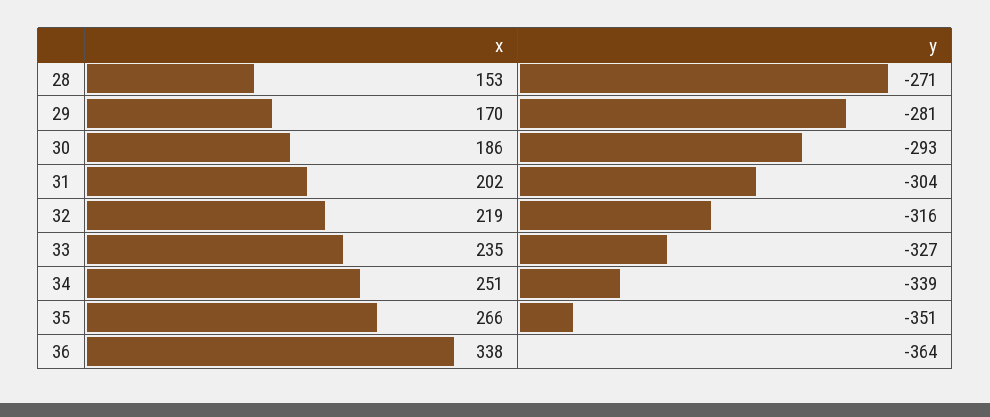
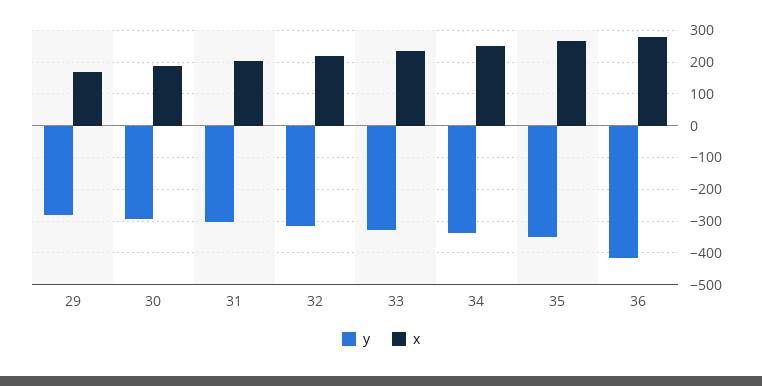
  {
    "x": {
-     "28": 153,
      "29": 170,
      "30": 186,
      "31": 202,
      "32": 219,
      "33": 235,
      "34": 251,
      "35": 266,
-     "36": 338
+     "36": 280
    },
    "y": {
-     "28": -271,
      "29": -281,
      "30": -293,
      "31": -304,
      "32": -316,
      "33": -327,
      "34": -339,
      "35": -351,
-     "36": -364
+     "36": -420
    }
  }

